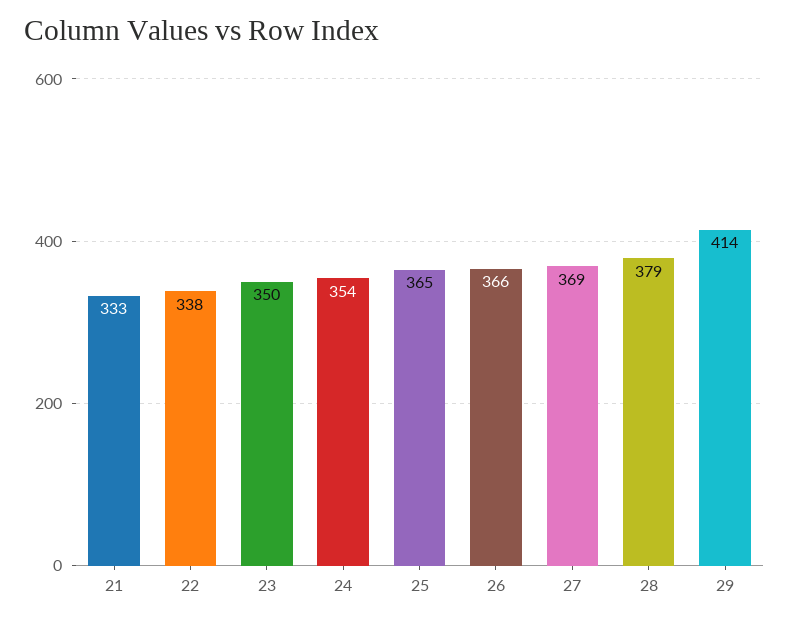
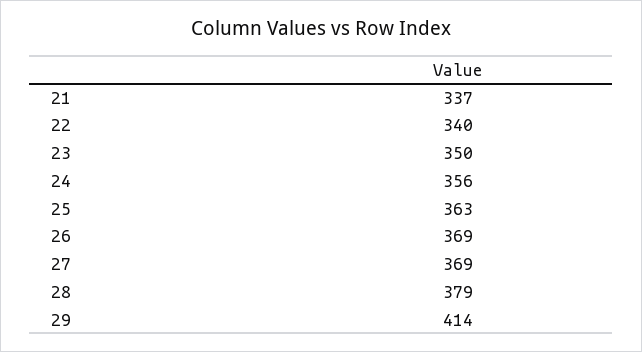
  {
-   "21": 333,
+   "21": 337,
-   "22": 338,
+   "22": 340,
    "23": 350,
-   "24": 354,
+   "24": 356,
-   "25": 365,
+   "25": 363,
-   "26": 366,
+   "26": 369,
    "27": 369,
    "28": 379,
    "29": 414
  }

